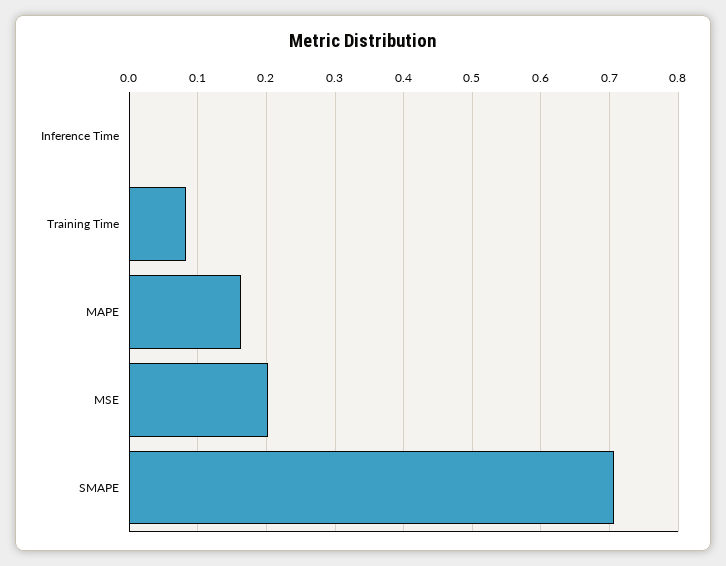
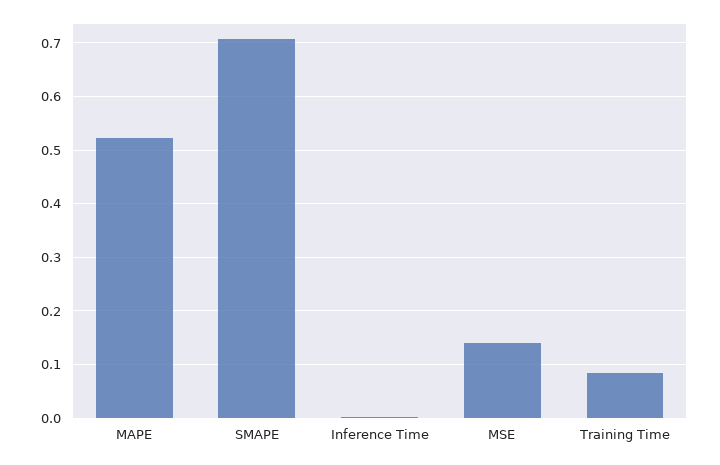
  {
    "Inference Time": 0,
    "Training Time": 0.08,
-   "MAPE": 0.16,
+   "MAPE": 0.52,
-   "MSE": 0.2,
+   "MSE": 0.14,
    "SMAPE": 0.71
  }

